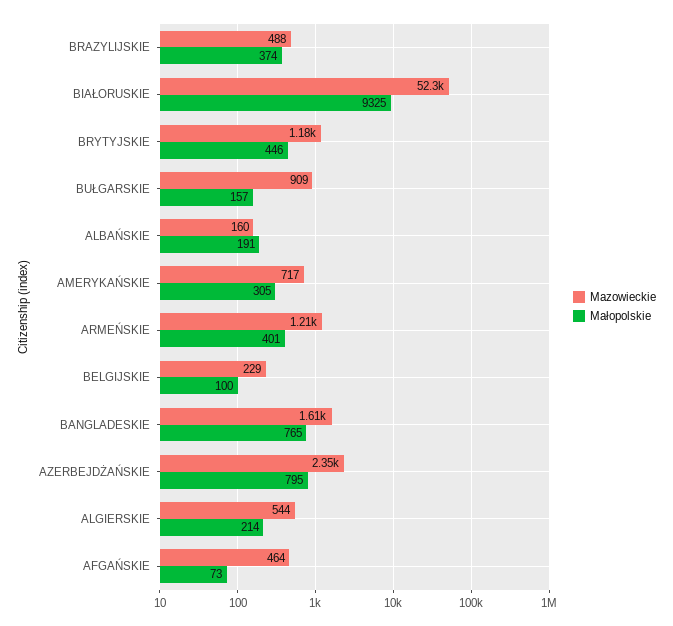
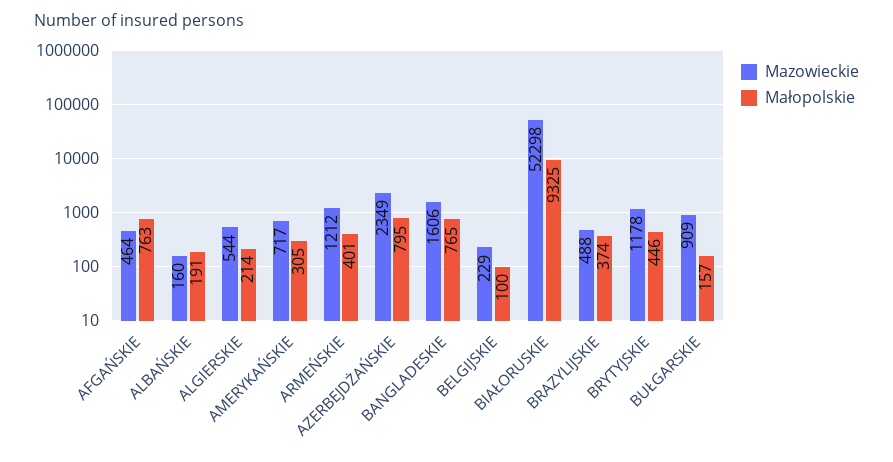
  {
    "Mazowieckie": {
      "BRAZYLIJSKIE": 488,
      "BIAŁORUSKIE": 52298,
      "BRYTYJSKIE": 1178,
      "BUŁGARSKIE": 909,
      "ALBAŃSKIE": 160,
      "AMERYKAŃSKIE": 717,
      "ARMEŃSKIE": 1212,
      "BELGIJSKIE": 229,
      "BANGLADESKIE": 1606,
      "AZERBEJDŻAŃSKIE": 2349,
      "ALGIERSKIE": 544,
      "AFGAŃSKIE": 464
    },
    "Małopolskie": {
      "BRAZYLIJSKIE": 374,
      "BIAŁORUSKIE": 9325,
      "BRYTYJSKIE": 446,
      "BUŁGARSKIE": 157,
      "ALBAŃSKIE": 191,
      "AMERYKAŃSKIE": 305,
      "ARMEŃSKIE": 401,
      "BELGIJSKIE": 100,
      "BANGLADESKIE": 765,
      "AZERBEJDŻAŃSKIE": 795,
      "ALGIERSKIE": 214,
-     "AFGAŃSKIE": 73
+     "AFGAŃSKIE": 763
    }
  }

